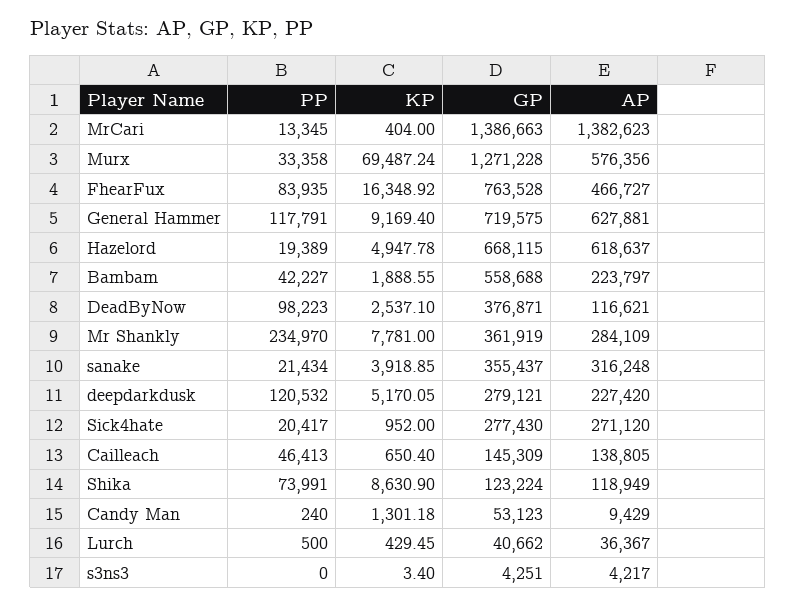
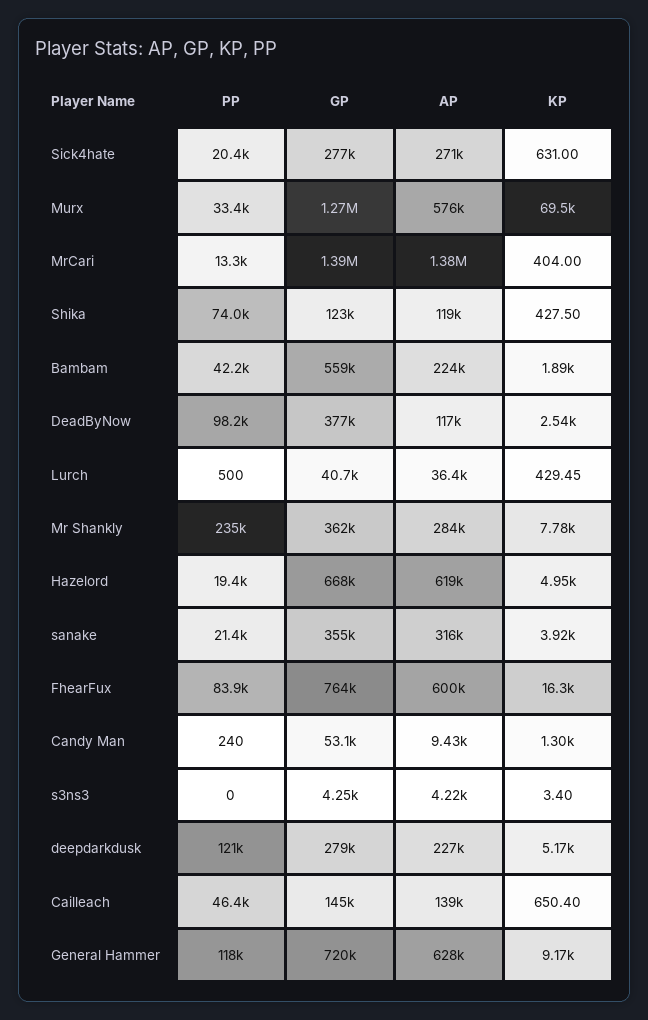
  {
    "PP": {
      "MrCari": 13345,
      "Murx": 33358,
      "FhearFux": 83935,
      "General Hammer": 117791,
      "Hazelord": 19389,
      "Bambam": 42227,
      "DeadByNow": 98223,
      "Mr Shankly": 234970,
      "sanake": 21434,
      "deepdarkdusk": 120532,
      "Sick4hate": 20417,
      "Cailleach": 46413,
      "Shika": 73991,
      "Candy Man": 240,
      "Lurch": 500,
      "s3ns3": 0
    },
    "KP": {
      "MrCari": 404,
      "Murx": 69487.24,
      "FhearFux": 16348.92,
      "General Hammer": 9169.4,
      "Hazelord": 4947.78,
      "Bambam": 1888.55,
      "DeadByNow": 2537.1,
      "Mr Shankly": 7781,
      "sanake": 3918.85,
      "deepdarkdusk": 5170.05,
-     "Sick4hate": 952,
+     "Sick4hate": 631,
      "Cailleach": 650.4,
-     "Shika": 8630.9,
+     "Shika": 427.5,
      "Candy Man": 1301.18,
      "Lurch": 429.45,
      "s3ns3": 3.4
    },
    "GP": {
      "MrCari": 1386663,
      "Murx": 1271228,
      "FhearFux": 763528,
      "General Hammer": 719575,
      "Hazelord": 668115,
      "Bambam": 558688,
      "DeadByNow": 376871,
      "Mr Shankly": 361919,
      "sanake": 355437,
      "deepdarkdusk": 279121,
      "Sick4hate": 277430,
      "Cailleach": 145309,
      "Shika": 123224,
      "Candy Man": 53123,
      "Lurch": 40662,
      "s3ns3": 4251
    },
    "AP": {
      "MrCari": 1382623,
      "Murx": 576356,
-     "FhearFux": 466727,
+     "FhearFux": 600000,
      "General Hammer": 627881,
      "Hazelord": 618637,
      "Bambam": 223797,
      "DeadByNow": 116621,
      "Mr Shankly": 284109,
      "sanake": 316248,
      "deepdarkdusk": 227420,
      "Sick4hate": 271120,
      "Cailleach": 138805,
      "Shika": 118949,
      "Candy Man": 9429,
      "Lurch": 36367,
      "s3ns3": 4217
    }
  }

